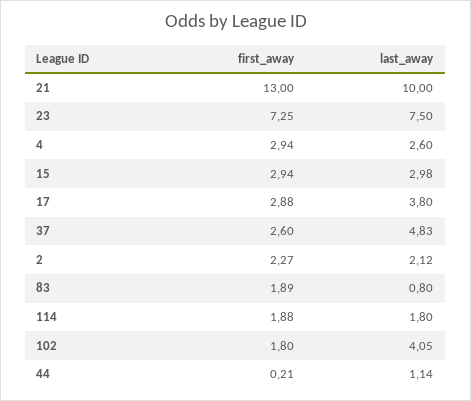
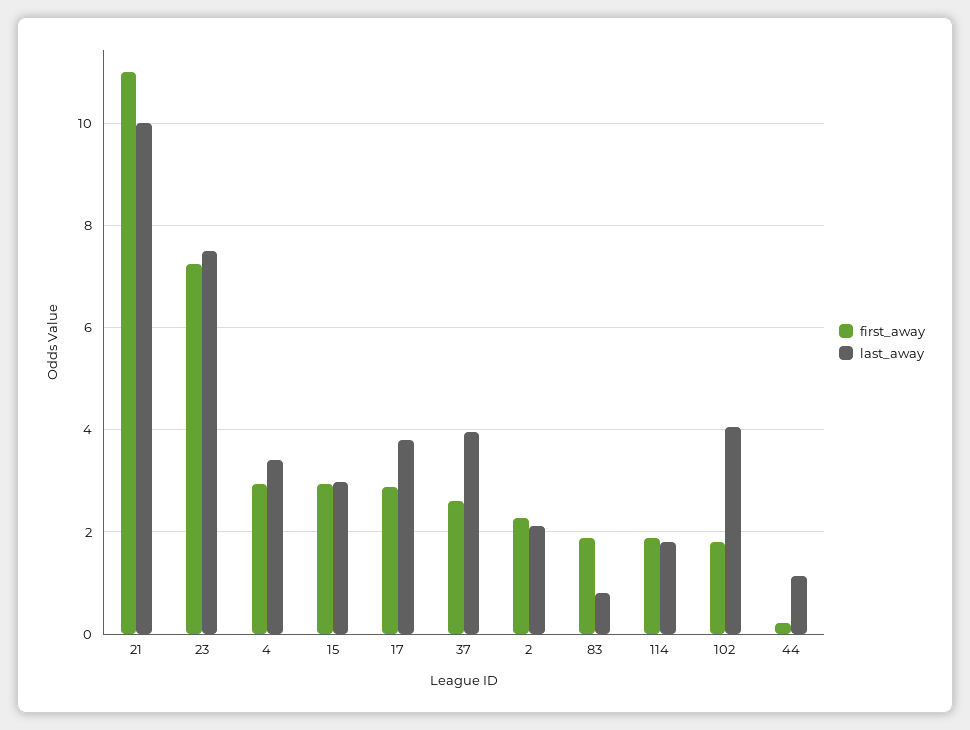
  {
    "first_away": {
-     "21": 13,
+     "21": 11,
      "23": 7.25,
      "4": 2.94,
      "15": 2.94,
      "17": 2.88,
      "37": 2.6,
      "2": 2.27,
      "83": 1.89,
      "114": 1.88,
      "102": 1.8,
      "44": 0.21
    },
    "last_away": {
      "21": 10,
      "23": 7.5,
-     "4": 2.6,
+     "4": 3.4,
      "15": 2.98,
      "17": 3.8,
-     "37": 4.83,
+     "37": 4,
      "2": 2.12,
      "83": 0.8,
      "114": 1.8,
      "102": 4.05,
      "44": 1.14
    }
  }

